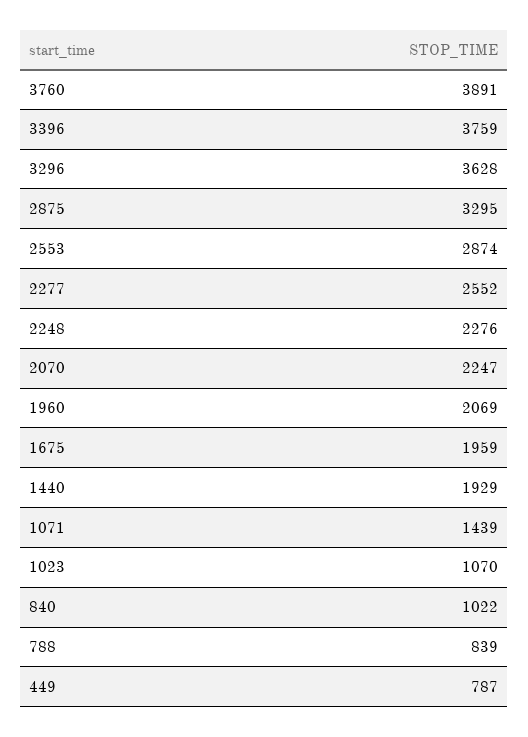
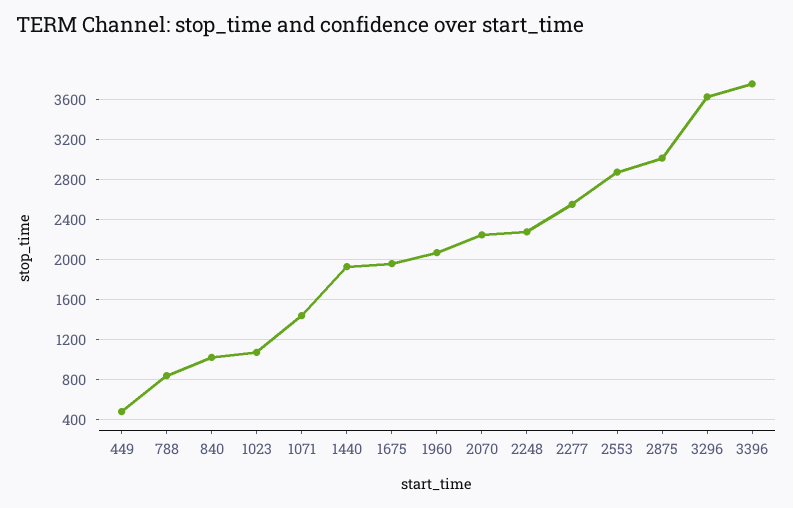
  {
-   "3760": 3891,
    "3396": 3759,
    "3296": 3628,
-   "2875": 3295,
+   "2875": 3000,
    "2553": 2874,
    "2277": 2552,
    "2248": 2276,
    "2070": 2247,
    "1960": 2069,
    "1675": 1959,
    "1440": 1929,
    "1071": 1439,
    "1023": 1070,
    "840": 1022,
    "788": 839,
-   "449": 787
+   "449": 500
  }

